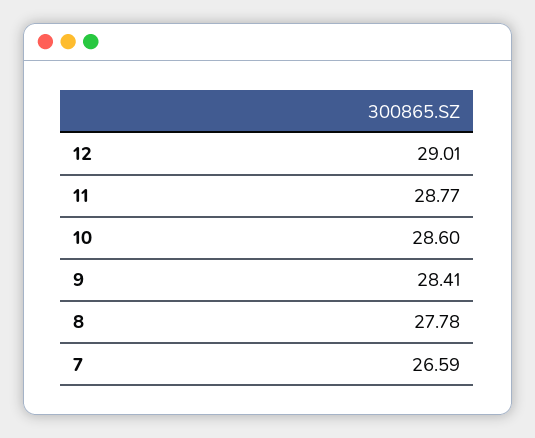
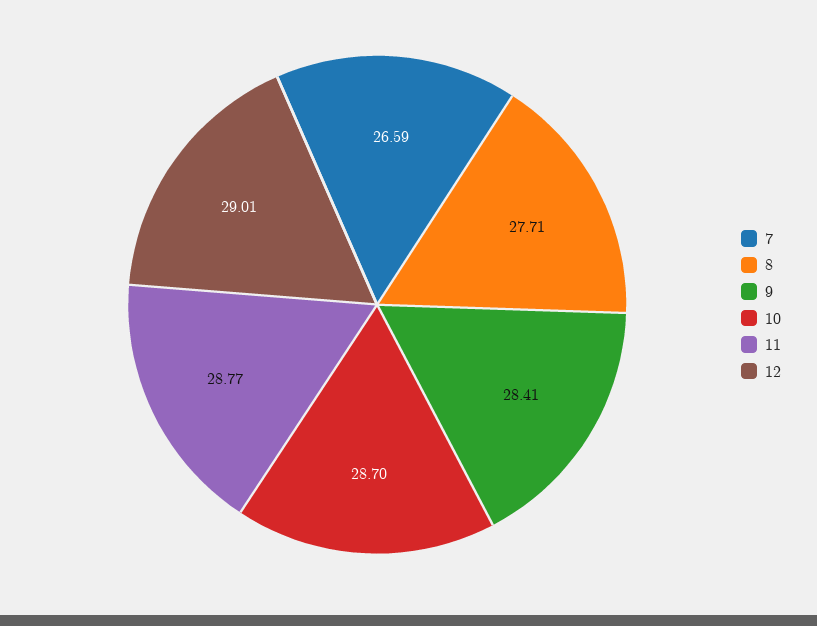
  {
    "12": 29.01,
    "11": 28.77,
-   "10": 28.6,
+   "10": 28.7,
    "9": 28.41,
-   "8": 27.78,
+   "8": 27.71,
    "7": 26.59
  }

